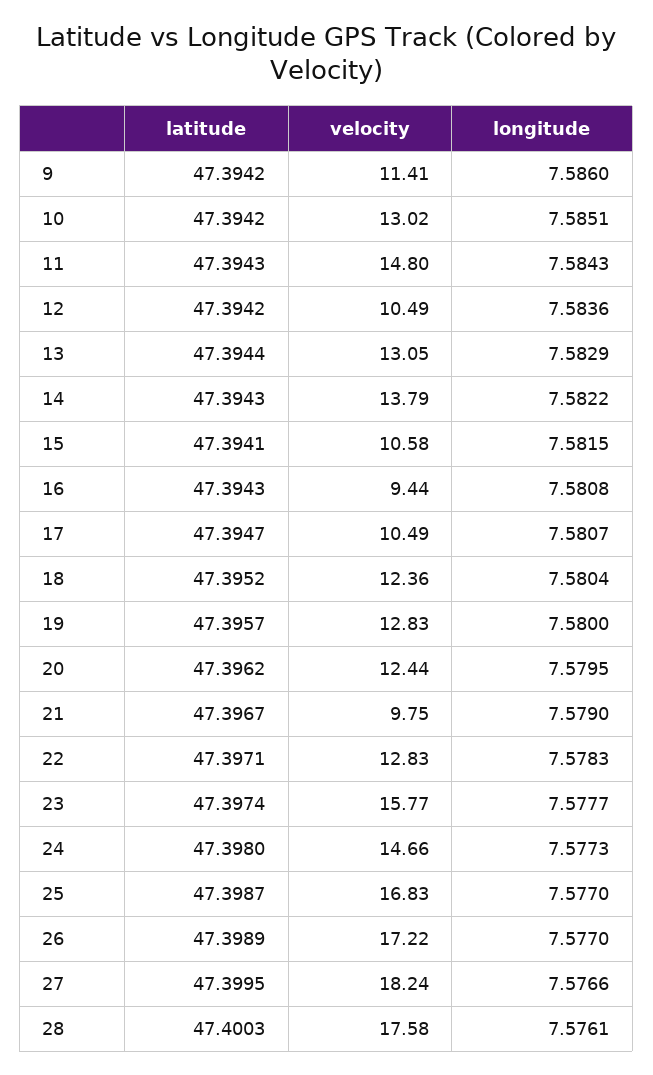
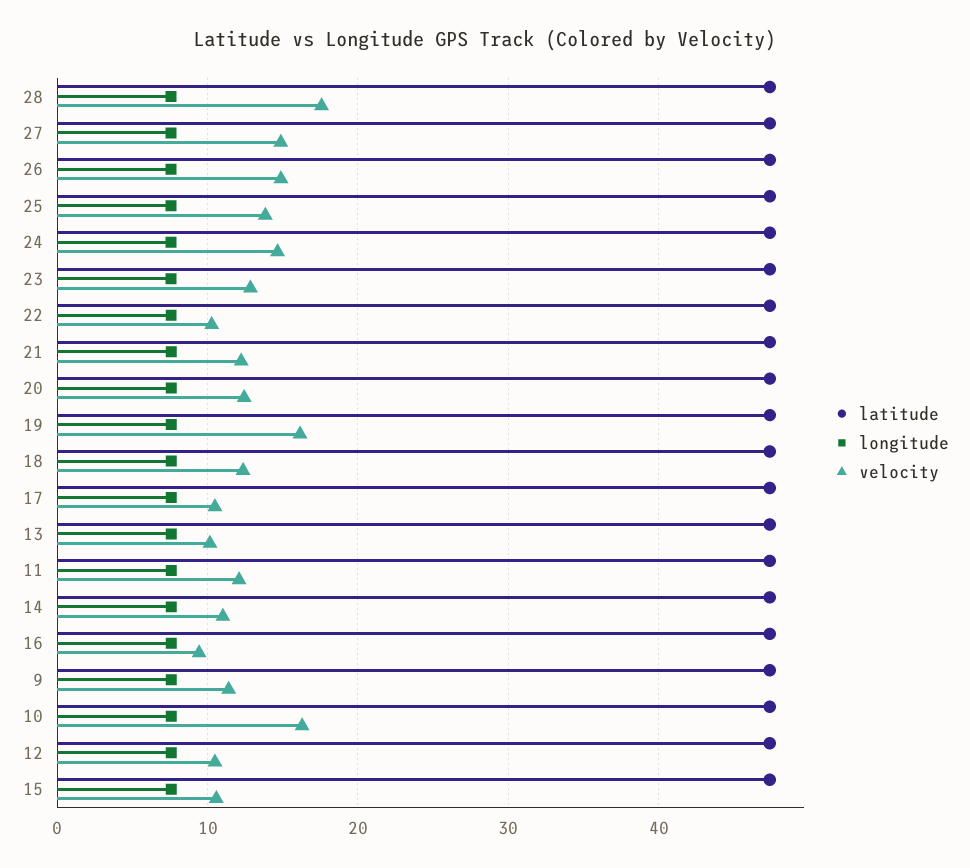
  {
    "latitude": {
      "9": 47.3942,
      "10": 47.3942,
      "11": 47.3943,
      "12": 47.3942,
      "13": 47.3944,
      "14": 47.3943,
      "15": 47.3941,
      "16": 47.3943,
      "17": 47.3947,
      "18": 47.3952,
      "19": 47.3957,
      "20": 47.3962,
      "21": 47.3967,
      "22": 47.3971,
      "23": 47.3974,
      "24": 47.398,
      "25": 47.3987,
      "26": 47.3989,
      "27": 47.3995,
      "28": 47.4003
    },
    "velocity": {
      "9": 11.41,
-     "10": 13.02,
+     "10": 16,
-     "11": 14.8,
+     "11": 12,
      "12": 10.49,
-     "13": 13.05,
+     "13": 10,
-     "14": 13.79,
+     "14": 11,
      "15": 10.58,
      "16": 9.44,
      "17": 10.49,
      "18": 12.36,
-     "19": 12.83,
+     "19": 16,
      "20": 12.44,
-     "21": 9.75,
+     "21": 12,
-     "22": 12.83,
+     "22": 10,
-     "23": 15.77,
+     "23": 13,
      "24": 14.66,
-     "25": 16.83,
+     "25": 14,
-     "26": 17.22,
+     "26": 15,
-     "27": 18.24,
+     "27": 15,
      "28": 17.58
    },
    "longitude": {
      "9": 7.586,
      "10": 7.5851,
      "11": 7.5843,
      "12": 7.5836,
      "13": 7.5829,
      "14": 7.5822,
      "15": 7.5815,
      "16": 7.5808,
      "17": 7.5807,
      "18": 7.5804,
      "19": 7.58,
      "20": 7.5795,
      "21": 7.579,
      "22": 7.5783,
      "23": 7.5777,
      "24": 7.5773,
      "25": 7.577,
      "26": 7.577,
      "27": 7.5766,
      "28": 7.5761
    }
  }

